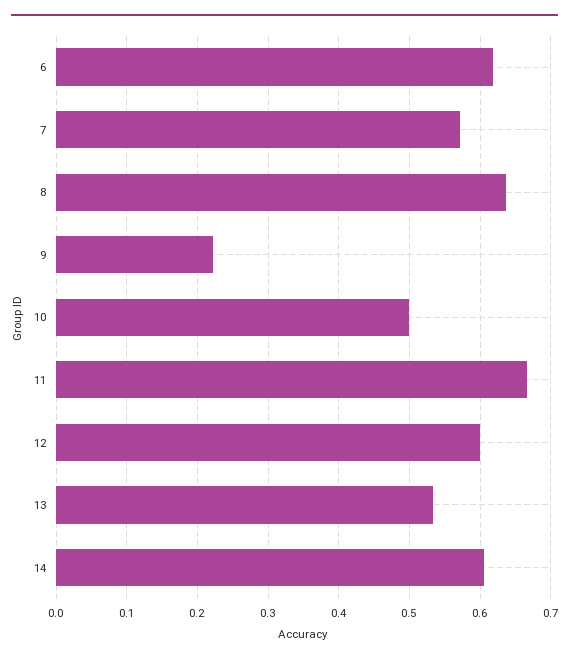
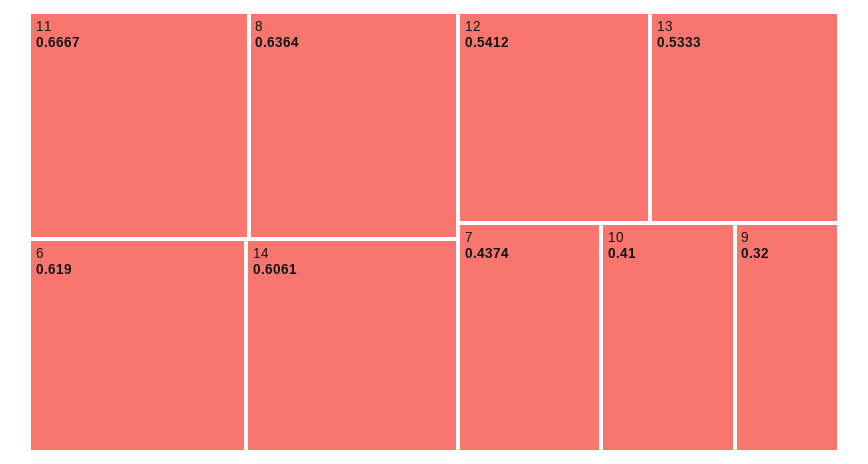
  {
    "6": 0.619,
-   "7": 0.57,
+   "7": 0.4374,
    "8": 0.6364,
-   "9": 0.22,
+   "9": 0.32,
-   "10": 0.5,
+   "10": 0.41,
    "11": 0.6667,
-   "12": 0.6,
+   "12": 0.5412,
    "13": 0.5333,
    "14": 0.6061
  }

